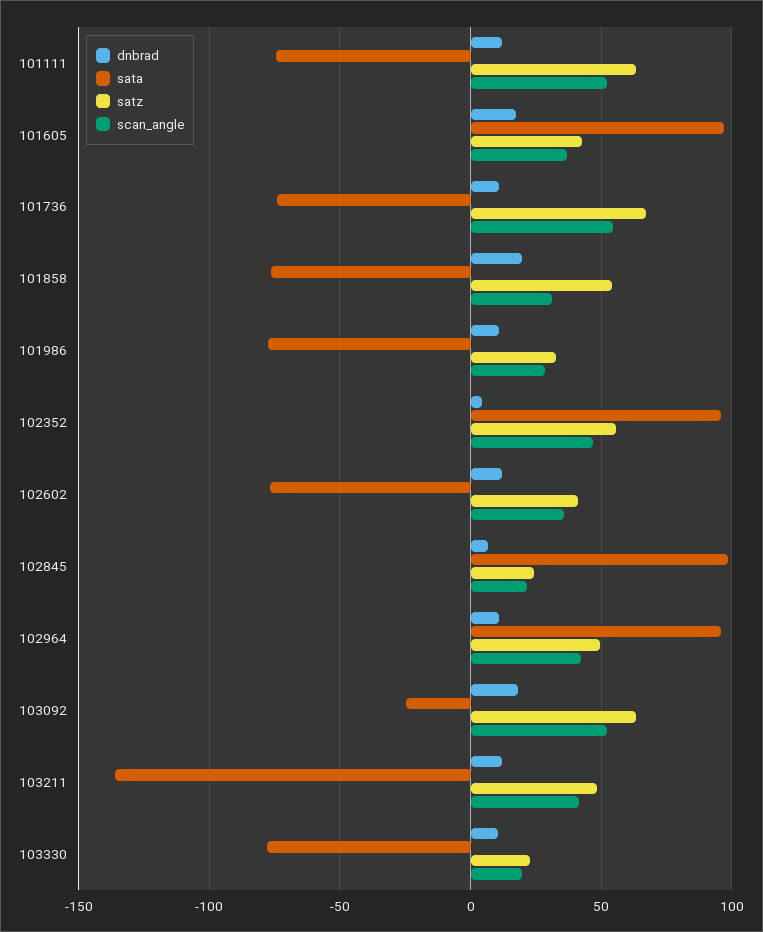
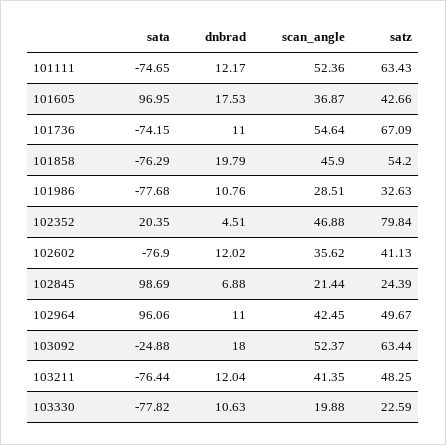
  {
    "dnbrad": {
      "101111": 12.17,
      "101605": 17.53,
      "101736": 11,
      "101858": 19.79,
      "101986": 10.76,
      "102352": 4.51,
      "102602": 12.02,
      "102845": 6.88,
      "102964": 11,
      "103092": 18,
      "103211": 12.04,
      "103330": 10.63
    },
    "sata": {
      "101111": -74.65,
      "101605": 96.95,
      "101736": -74.15,
      "101858": -76.29,
      "101986": -77.68,
-     "102352": 95,
+     "102352": 20.35,
      "102602": -76.9,
      "102845": 98.69,
      "102964": 96.06,
      "103092": -24.88,
-     "103211": -135,
+     "103211": -76.44,
      "103330": -77.82
    },
    "satz": {
      "101111": 63.43,
      "101605": 42.66,
      "101736": 67.09,
      "101858": 54.2,
      "101986": 32.63,
-     "102352": 55,
+     "102352": 79.84,
      "102602": 41.13,
      "102845": 24.39,
      "102964": 49.67,
      "103092": 63.44,
      "103211": 48.25,
      "103330": 22.59
    },
    "scan_angle": {
      "101111": 52.36,
      "101605": 36.87,
      "101736": 54.64,
-     "101858": 30,
+     "101858": 45.9,
      "101986": 28.51,
      "102352": 46.88,
      "102602": 35.62,
      "102845": 21.44,
      "102964": 42.45,
      "103092": 52.37,
      "103211": 41.35,
      "103330": 19.88
    }
  }

